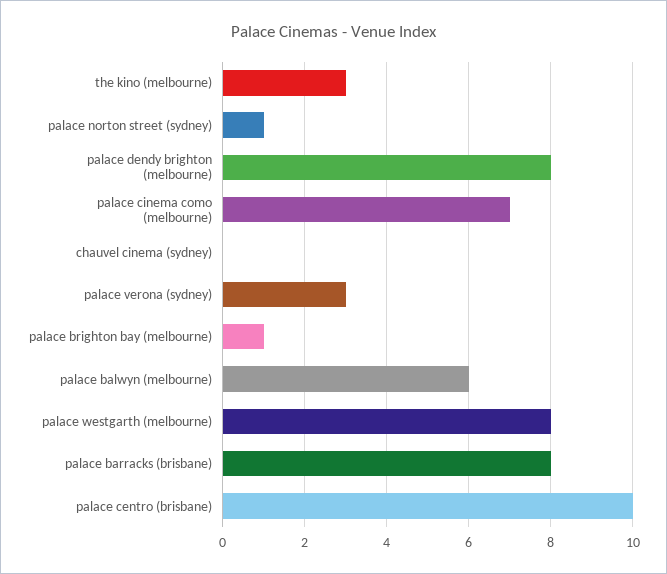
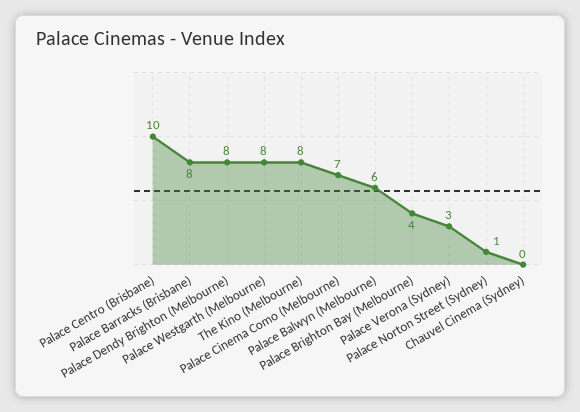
  {
-   "the kino (melbourne)": 3,
+   "the kino (melbourne)": 8,
    "palace norton street (sydney)": 1,
    "palace dendy brighton (melbourne)": 8,
    "palace cinema como (melbourne)": 7,
    "chauvel cinema (sydney)": 0,
    "palace verona (sydney)": 3,
-   "palace brighton bay (melbourne)": 1,
+   "palace brighton bay (melbourne)": 4,
    "palace balwyn (melbourne)": 6,
    "palace westgarth (melbourne)": 8,
    "palace barracks (brisbane)": 8,
    "palace centro (brisbane)": 10
  }

